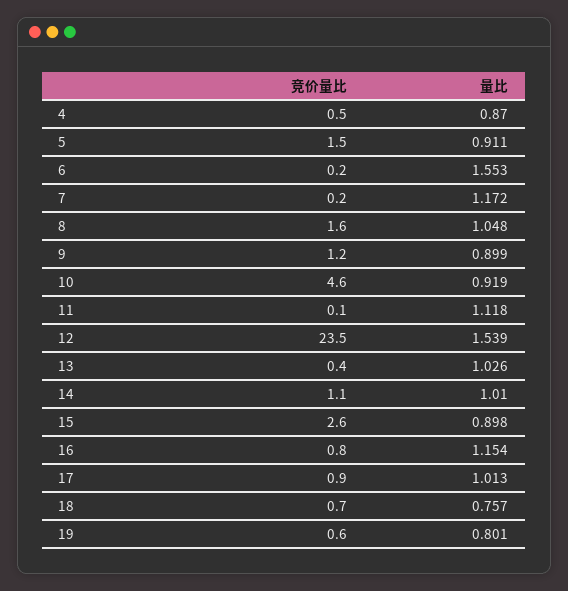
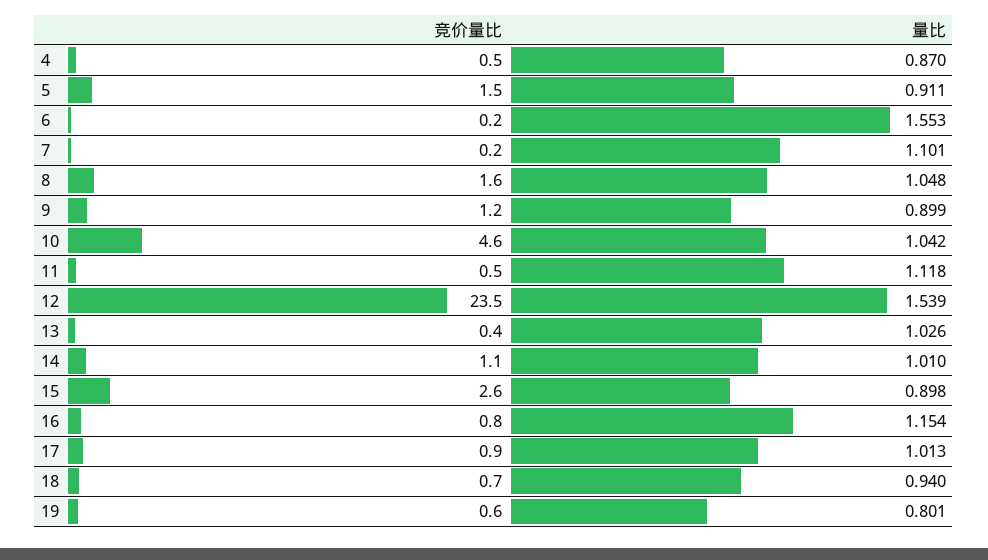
  {
    "竞价量比": {
      "4": 0.5,
      "5": 1.5,
      "6": 0.2,
      "7": 0.2,
      "8": 1.6,
      "9": 1.2,
      "10": 4.6,
-     "11": 0.1,
+     "11": 0.5,
      "12": 23.5,
      "13": 0.4,
      "14": 1.1,
      "15": 2.6,
      "16": 0.8,
      "17": 0.9,
      "18": 0.7,
      "19": 0.6
    },
    "量比": {
      "4": 0.87,
      "5": 0.911,
      "6": 1.553,
-     "7": 1.172,
+     "7": 1.101,
      "8": 1.048,
      "9": 0.899,
-     "10": 0.919,
+     "10": 1.042,
      "11": 1.118,
      "12": 1.539,
      "13": 1.026,
      "14": 1.01,
      "15": 0.898,
      "16": 1.154,
      "17": 1.013,
-     "18": 0.757,
+     "18": 0.94,
      "19": 0.801
    }
  }

